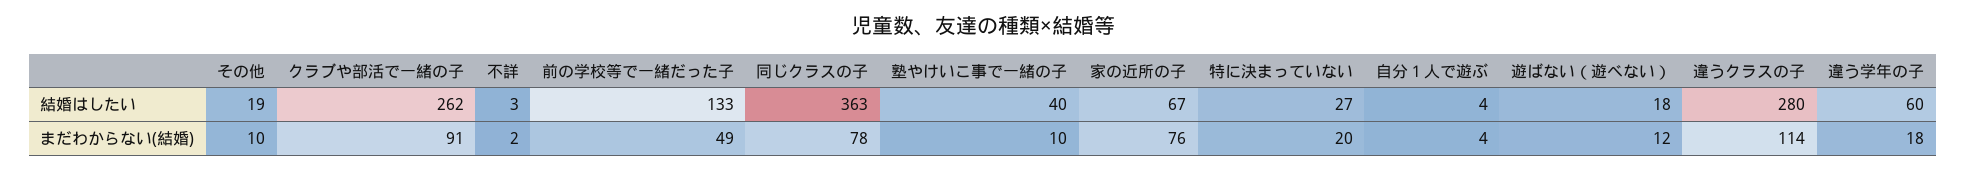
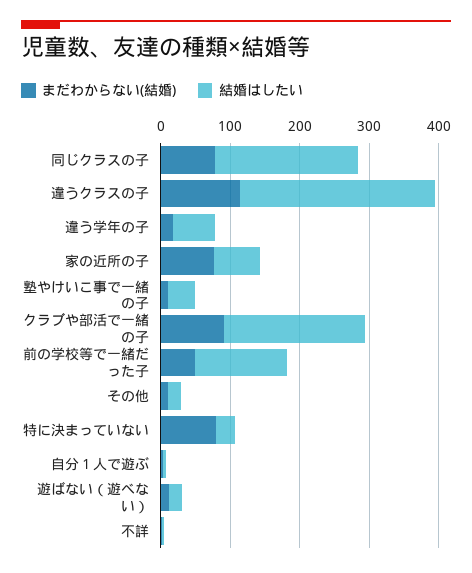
  {
    "結婚はしたい": {
      "その他": 19,
-     "クラブや部活で一緒の子": 262,
+     "クラブや部活で一緒の子": 200,
      "不詳": 3,
      "前の学校等で一緒だった子": 133,
-     "同じクラスの子": 363,
+     "同じクラスの子": 200,
      "塾やけいこ事で一緒の子": 40,
      "家の近所の子": 67,
      "特に決まっていない": 27,
      "自分１人で遊ぶ": 4,
      "遊ばない（遊べない）": 18,
      "違うクラスの子": 280,
      "違う学年の子": 60
    },
    "まだわからない(結婚)": {
      "その他": 10,
      "クラブや部活で一緒の子": 91,
      "不詳": 2,
      "前の学校等で一緒だった子": 49,
      "同じクラスの子": 78,
      "塾やけいこ事で一緒の子": 10,
      "家の近所の子": 76,
-     "特に決まっていない": 20,
+     "特に決まっていない": 80,
      "自分１人で遊ぶ": 4,
      "遊ばない（遊べない）": 12,
      "違うクラスの子": 114,
      "違う学年の子": 18
    }
  }

